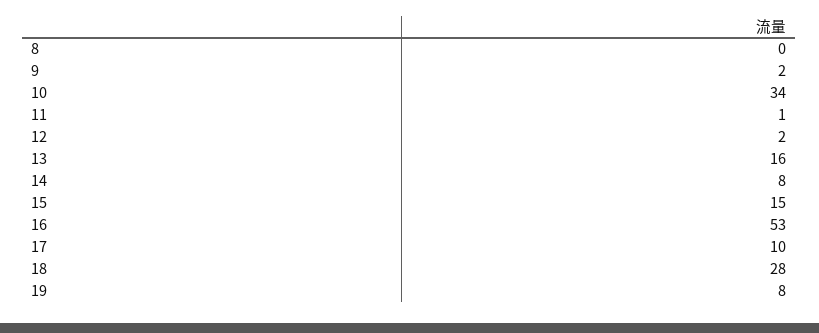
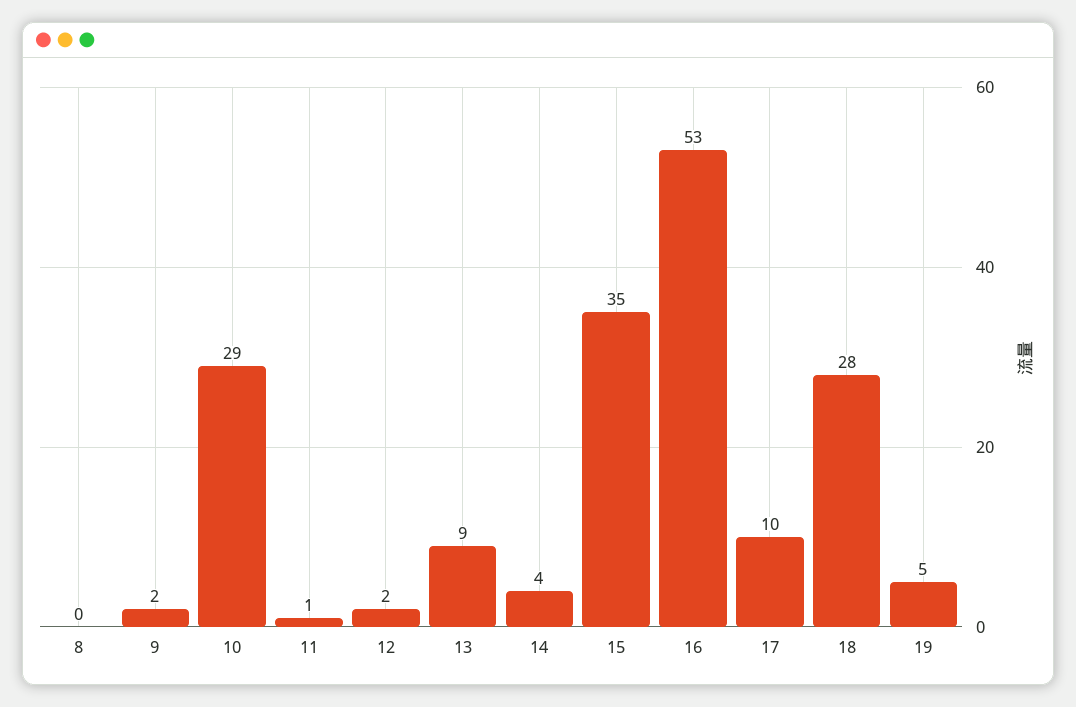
  {
    "8": 0,
    "9": 2,
-   "10": 34,
+   "10": 29,
    "11": 1,
    "12": 2,
-   "13": 16,
+   "13": 9,
-   "14": 8,
+   "14": 4,
-   "15": 15,
+   "15": 35,
    "16": 53,
    "17": 10,
    "18": 28,
-   "19": 8
+   "19": 5
  }

